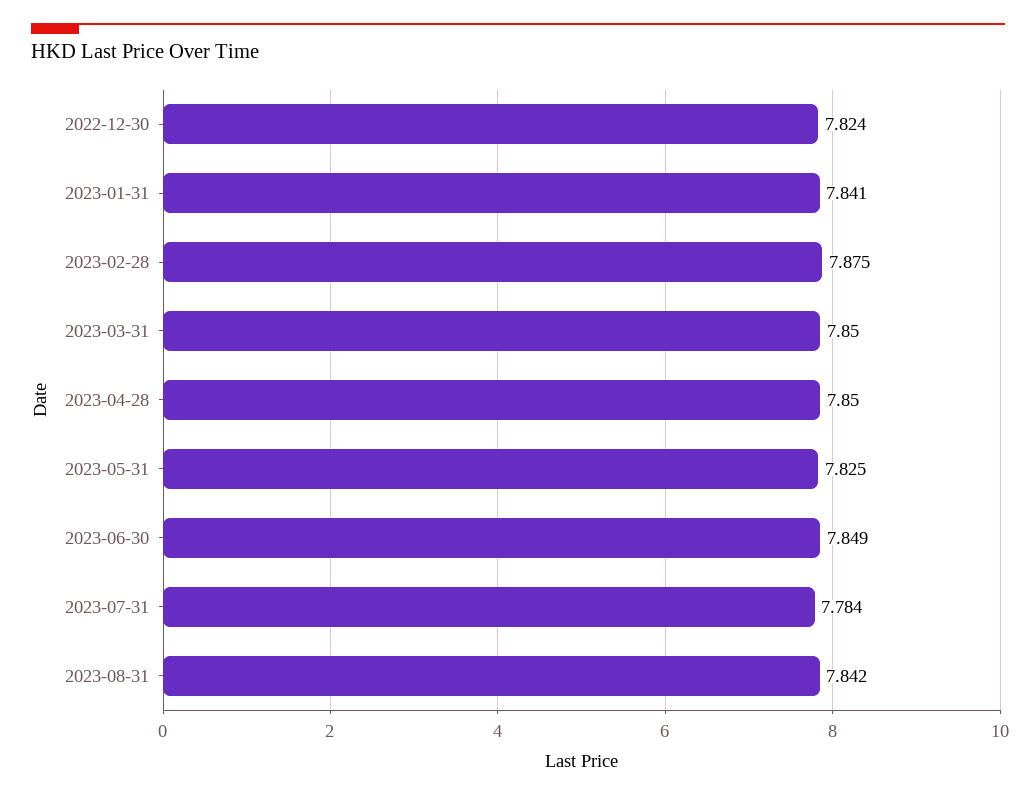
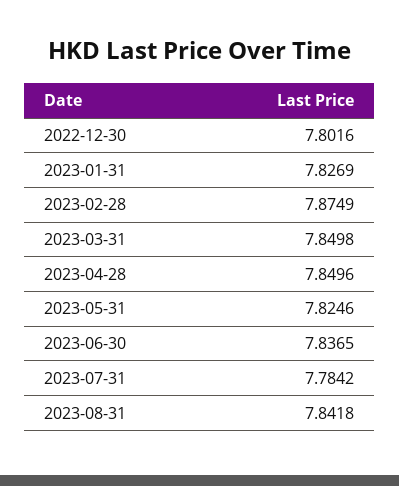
  {
-   "2022-12-30": 7.824,
+   "2022-12-30": 7.8016,
-   "2023-01-31": 7.841,
+   "2023-01-31": 7.8269,
    "2023-02-28": 7.8749,
    "2023-03-31": 7.8498,
    "2023-04-28": 7.8496,
    "2023-05-31": 7.8246,
-   "2023-06-30": 7.849,
+   "2023-06-30": 7.8365,
    "2023-07-31": 7.7842,
    "2023-08-31": 7.8418
  }

